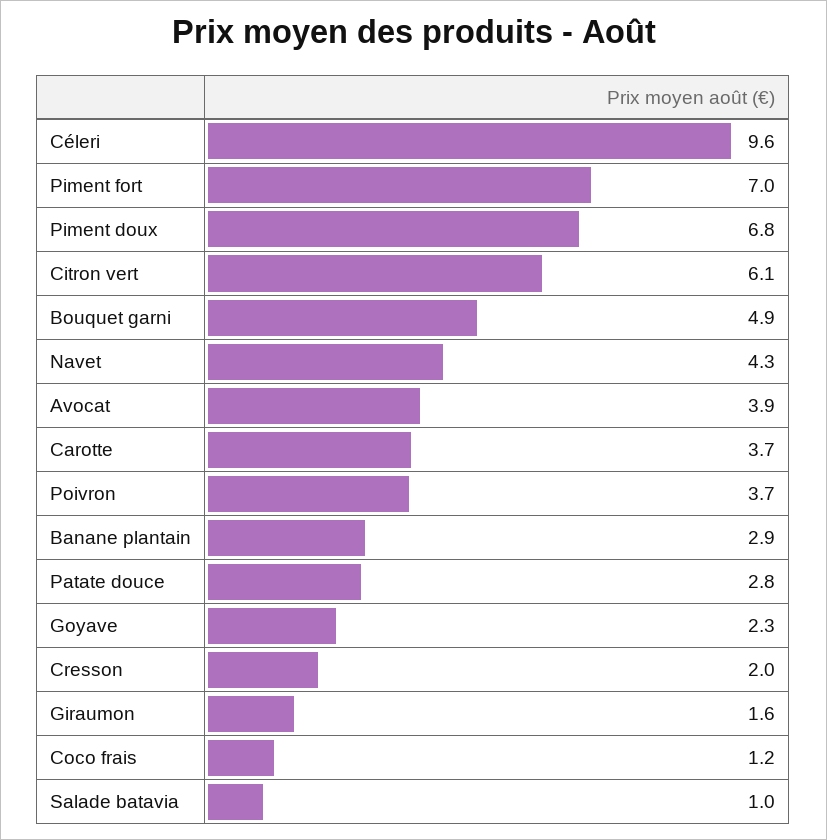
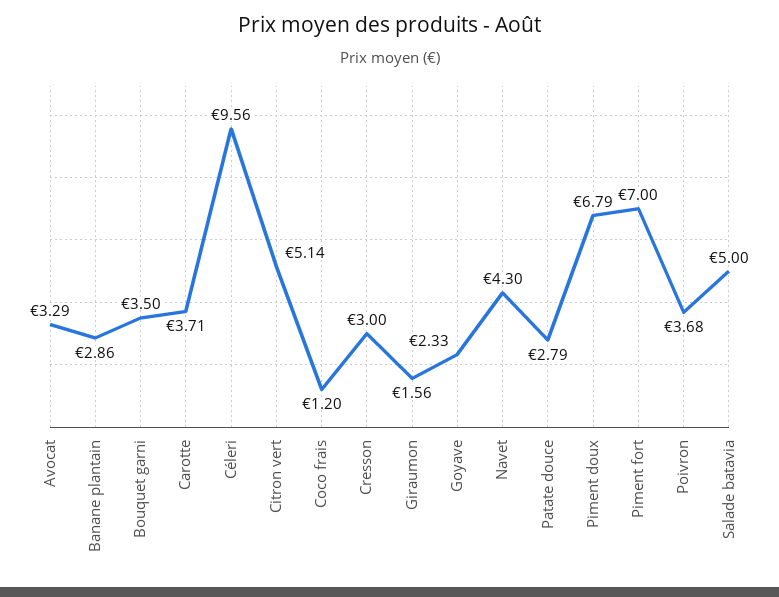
  {
    "Céleri": 9.56,
    "Piment fort": 7,
    "Piment doux": 6.79,
-   "Citron vert": 6.1,
+   "Citron vert": 5.14,
-   "Bouquet garni": 4.9,
+   "Bouquet garni": 3.5,
    "Navet": 4.3,
-   "Avocat": 3.9,
+   "Avocat": 3.29,
    "Carotte": 3.71,
    "Poivron": 3.68,
    "Banane plantain": 2.86,
    "Patate douce": 2.79,
    "Goyave": 2.33,
-   "Cresson": 2,
+   "Cresson": 3,
    "Giraumon": 1.56,
    "Coco frais": 1.2,
-   "Salade batavia": 1
+   "Salade batavia": 5
  }

